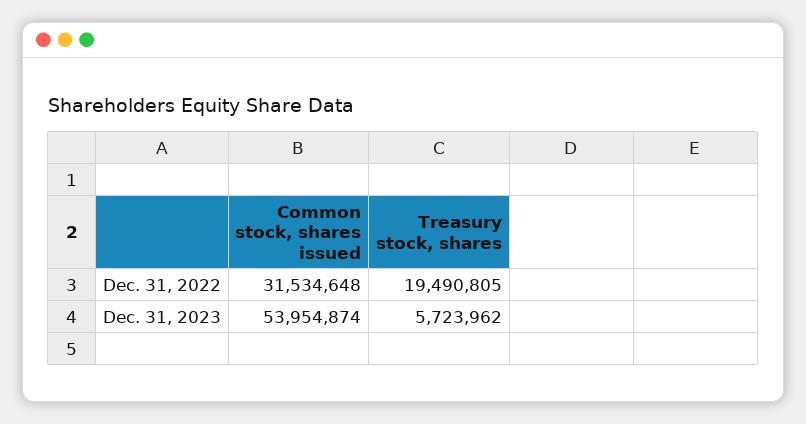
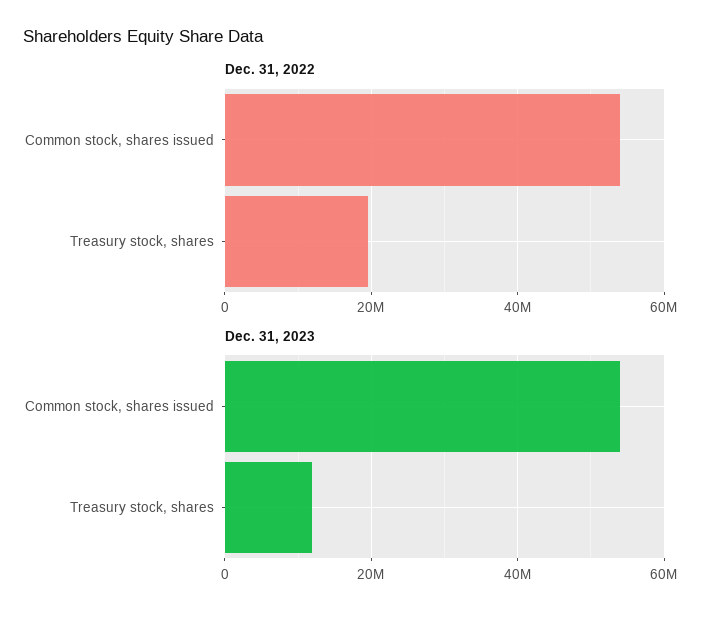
  {
    "Dec. 31, 2022": {
-     "Common stock, shares issued": 31534648,
+     "Common stock, shares issued": 54000000,
      "Treasury stock, shares": 19490805
    },
    "Dec. 31, 2023": {
      "Common stock, shares issued": 53954874,
-     "Treasury stock, shares": 5723962
+     "Treasury stock, shares": 12000000
    }
  }

